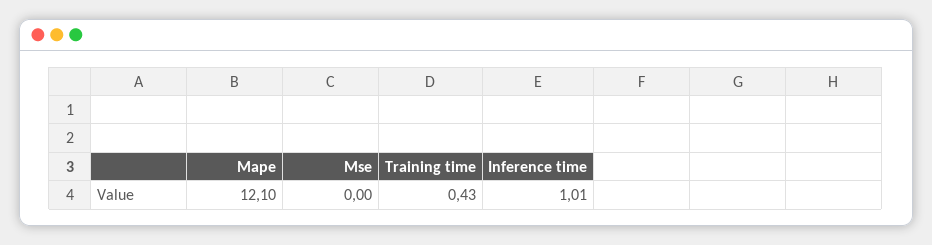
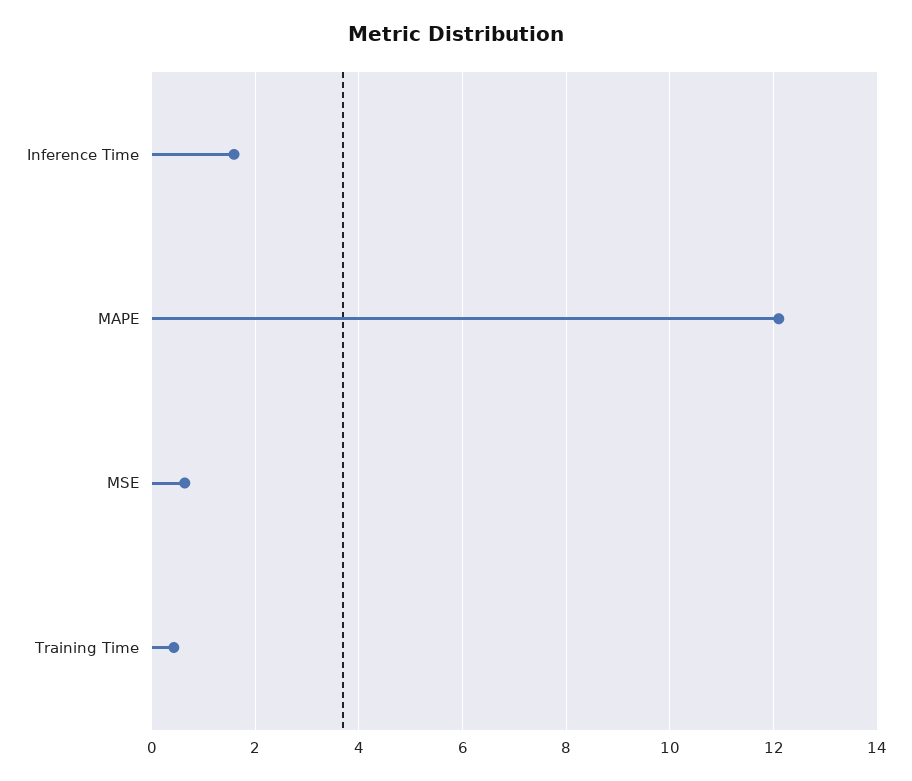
  {
    "Mape": 12.1,
-   "Mse": 0,
+   "Mse": 0.6,
    "Training time": 0.43,
-   "Inference time": 1.01
+   "Inference time": 1.6
  }

